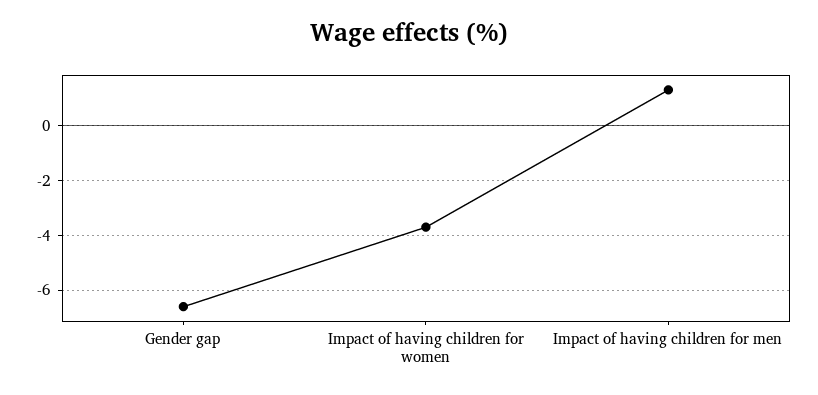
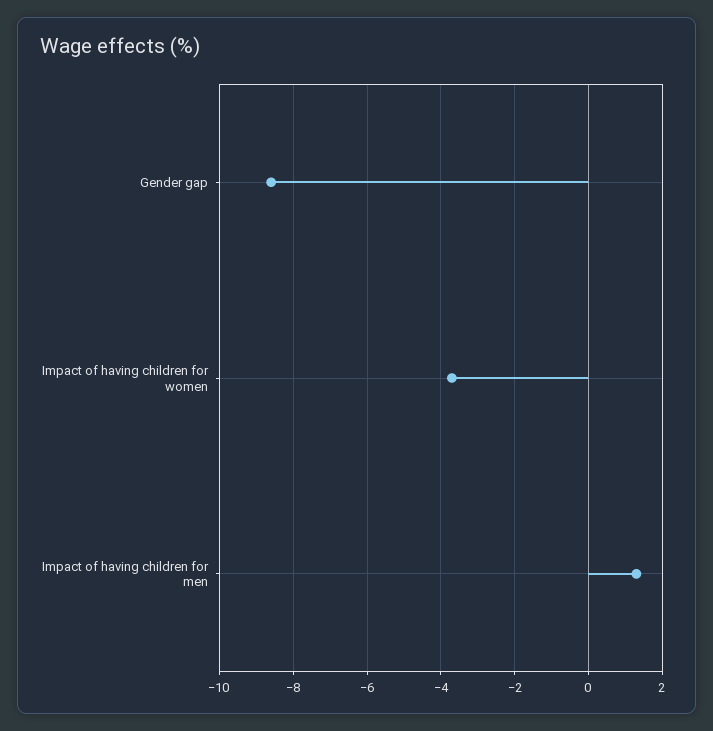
  {
-   "Gender gap": -6.5,
+   "Gender gap": -8.5,
    "Impact of having children for women": -3.5,
    "Impact of having children for men": 1.5
  }

